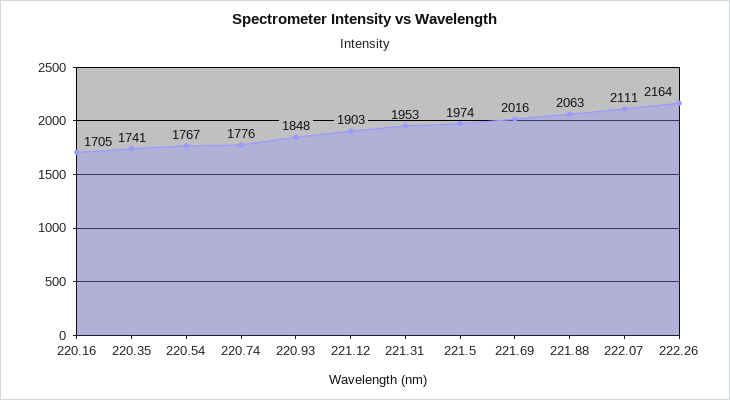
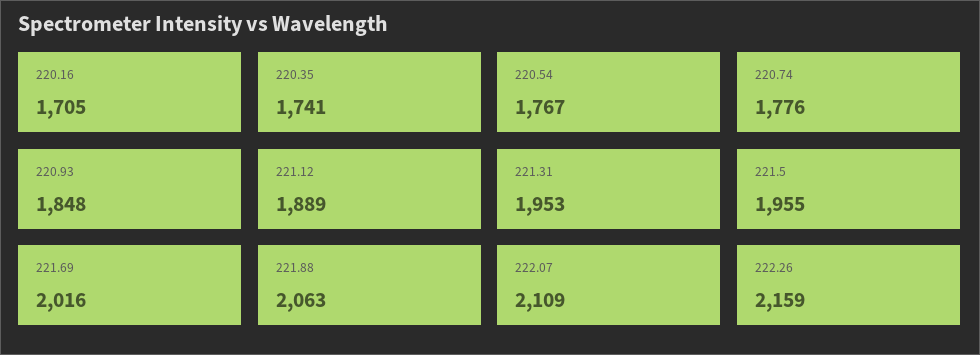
  {
    "220.16": 1705,
    "220.35": 1741,
    "220.54": 1767,
    "220.74": 1776,
    "220.93": 1848,
-   "221.12": 1903,
+   "221.12": 1889,
    "221.31": 1953,
-   "221.5": 1974,
+   "221.5": 1955,
    "221.69": 2016,
    "221.88": 2063,
-   "222.07": 2111,
+   "222.07": 2109,
-   "222.26": 2164
+   "222.26": 2159
  }

